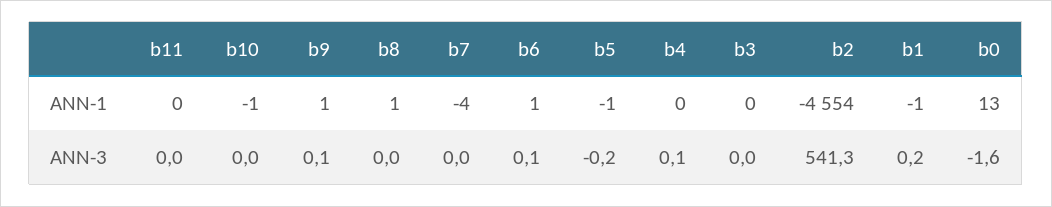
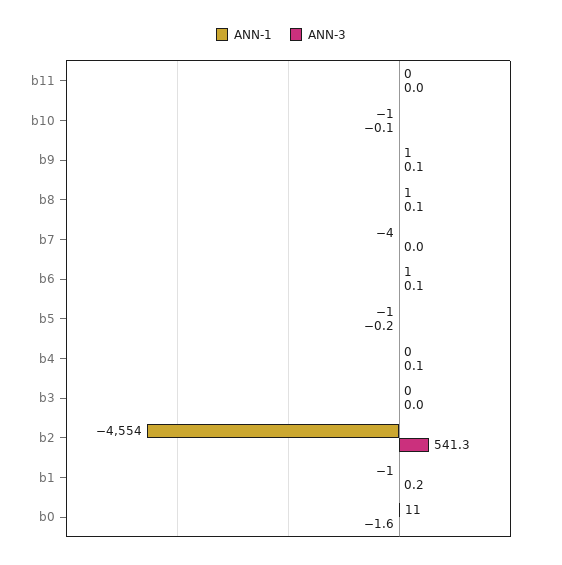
  {
    "ANN-1": {
      "b11": 0,
      "b10": -1,
      "b9": 1,
      "b8": 1,
      "b7": -4,
      "b6": 1,
      "b5": -1,
      "b4": 0,
      "b3": 0,
      "b2": -4554,
      "b1": -1,
-     "b0": 13
+     "b0": 11
    },
    "ANN-3": {
      "b11": 0,
-     "b10": 0,
+     "b10": -0.1,
      "b9": 0.1,
-     "b8": 0,
+     "b8": 0.1,
      "b7": 0,
      "b6": 0.1,
      "b5": -0.2,
      "b4": 0.1,
      "b3": 0,
      "b2": 541.3,
      "b1": 0.2,
      "b0": -1.6
    }
  }

